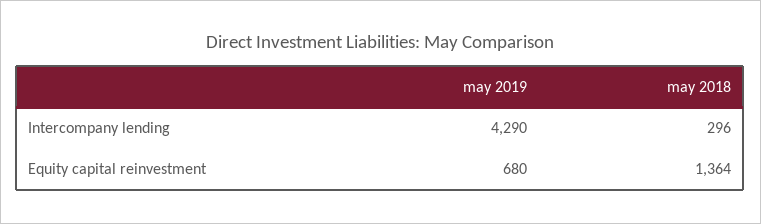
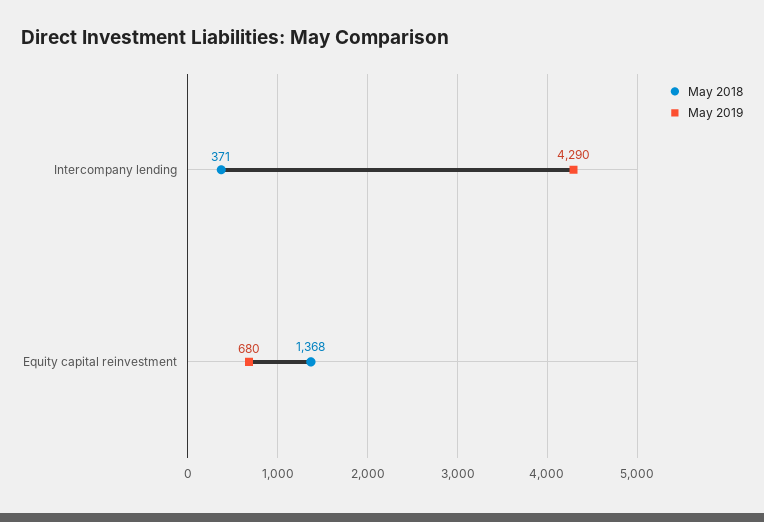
  {
    "may 2019": {
      "Intercompany lending": 4290,
      "Equity capital reinvestment": 680
    },
    "may 2018": {
-     "Intercompany lending": 296,
+     "Intercompany lending": 371,
-     "Equity capital reinvestment": 1364
+     "Equity capital reinvestment": 1368
    }
  }

